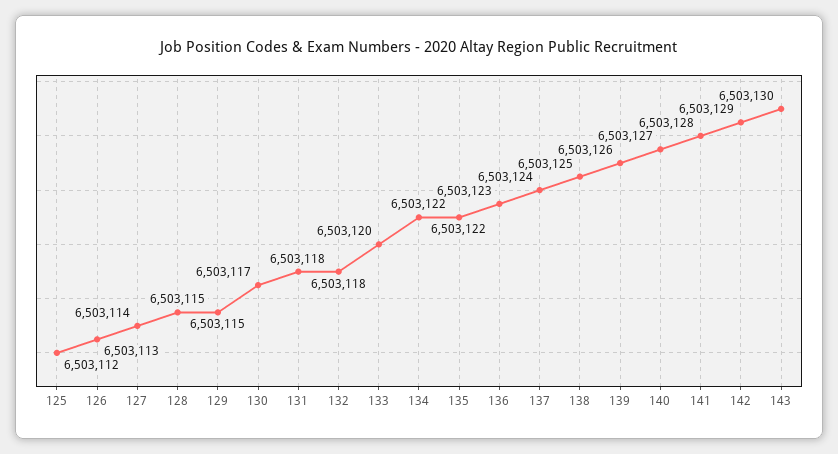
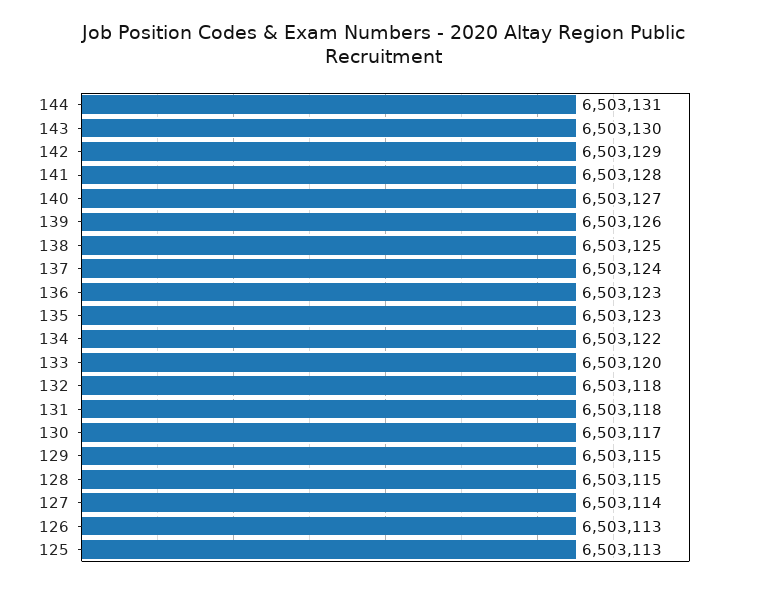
  {
-   "125": 6503112,
+   "125": 6503113,
    "126": 6503113,
    "127": 6503114,
    "128": 6503115,
    "129": 6503115,
    "130": 6503117,
    "131": 6503118,
    "132": 6503118,
    "133": 6503120,
    "134": 6503122,
-   "135": 6503122,
+   "135": 6503123,
    "136": 6503123,
    "137": 6503124,
    "138": 6503125,
    "139": 6503126,
    "140": 6503127,
    "141": 6503128,
    "142": 6503129,
-   "143": 6503130
+   "143": 6503130,
+   "144": 6503131
  }

